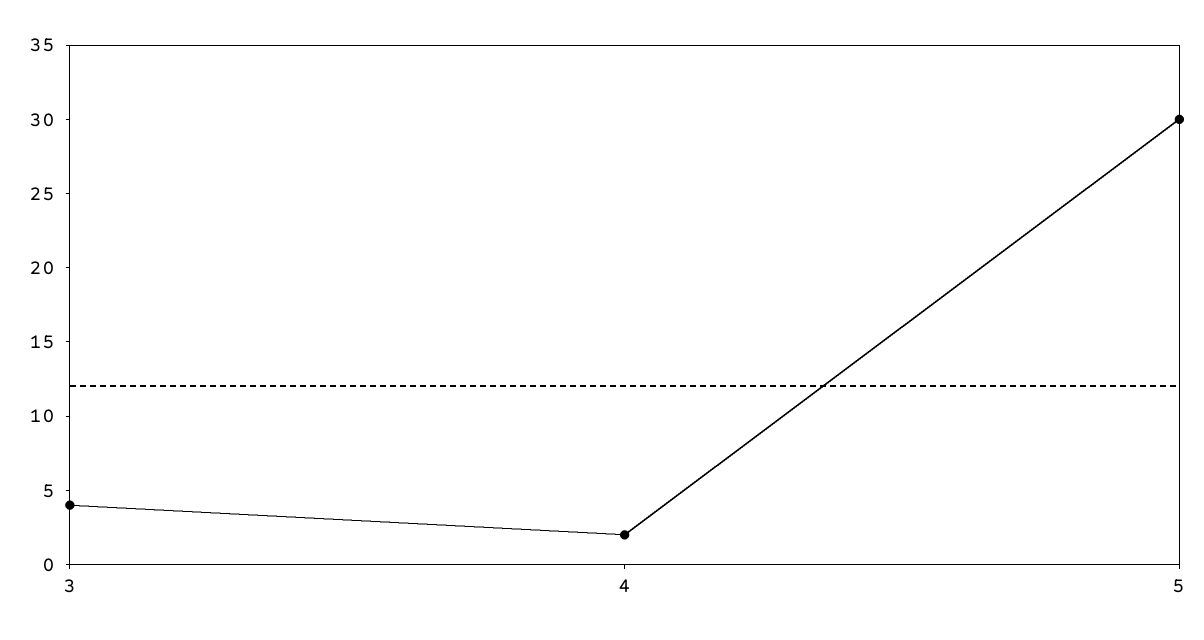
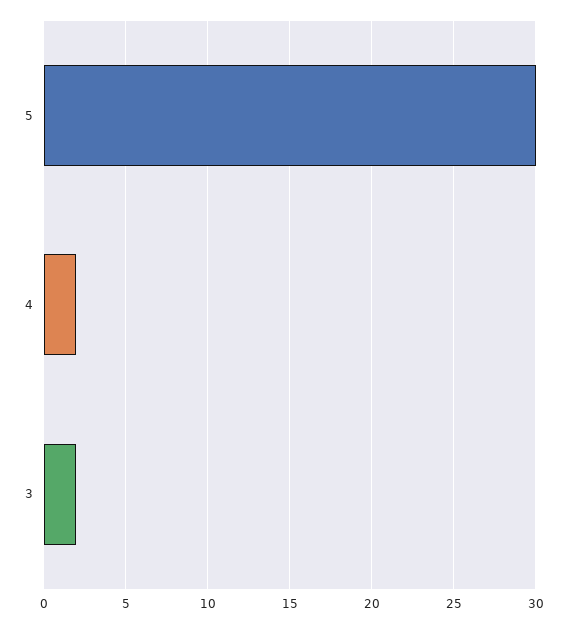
  {
-   "3": 4,
+   "3": 2,
    "4": 2,
    "5": 30
  }

